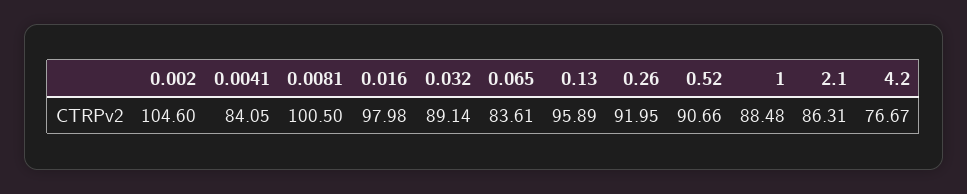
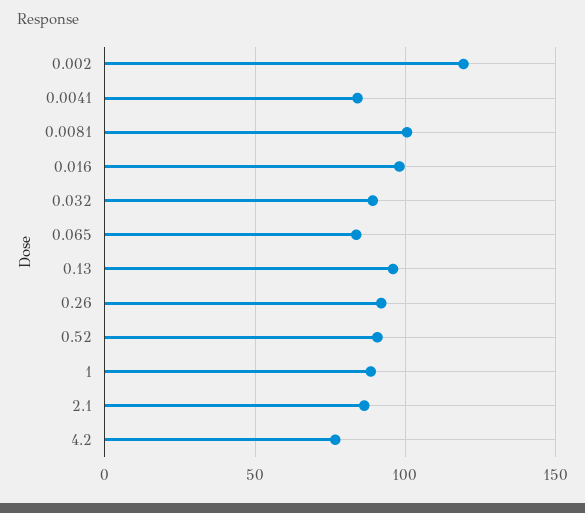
  {
-   "0.002": 104.6,
+   "0.002": 120,
    "0.0041": 84.05,
    "0.0081": 100.5,
    "0.016": 97.98,
    "0.032": 89.14,
    "0.065": 83.61,
    "0.13": 95.89,
    "0.26": 91.95,
    "0.52": 90.66,
    "1": 88.48,
    "2.1": 86.31,
    "4.2": 76.67
  }

